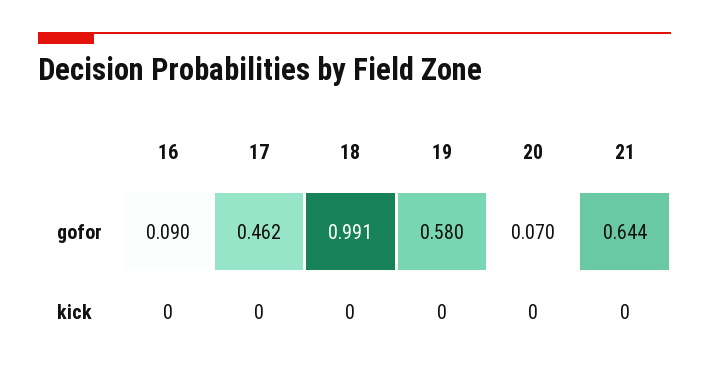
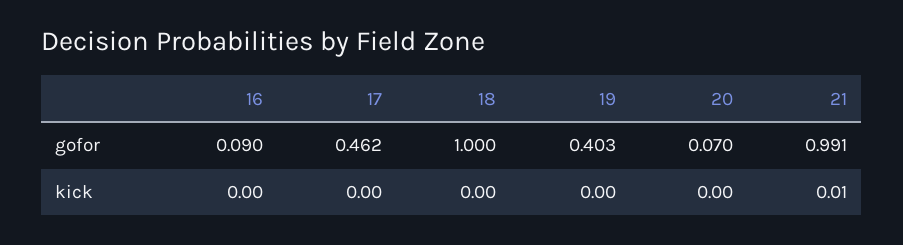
  {
    "16": {
      "gofor": 0.09,
      "kick": 0
    },
    "17": {
      "gofor": 0.462,
      "kick": 0
    },
    "18": {
-     "gofor": 0.991,
+     "gofor": 1,
      "kick": 0
    },
    "19": {
-     "gofor": 0.58,
+     "gofor": 0.403,
      "kick": 0
    },
    "20": {
      "gofor": 0.07,
      "kick": 0
    },
    "21": {
-     "gofor": 0.644,
+     "gofor": 0.991,
-     "kick": 0
+     "kick": 0.01
    }
  }

